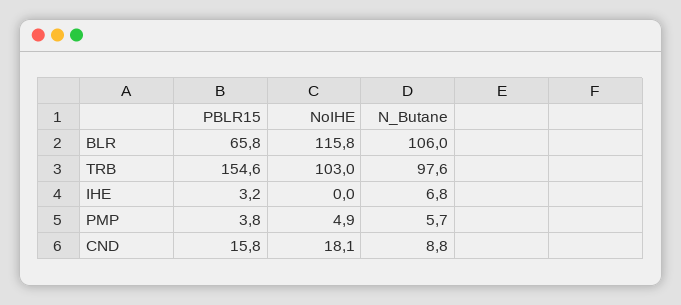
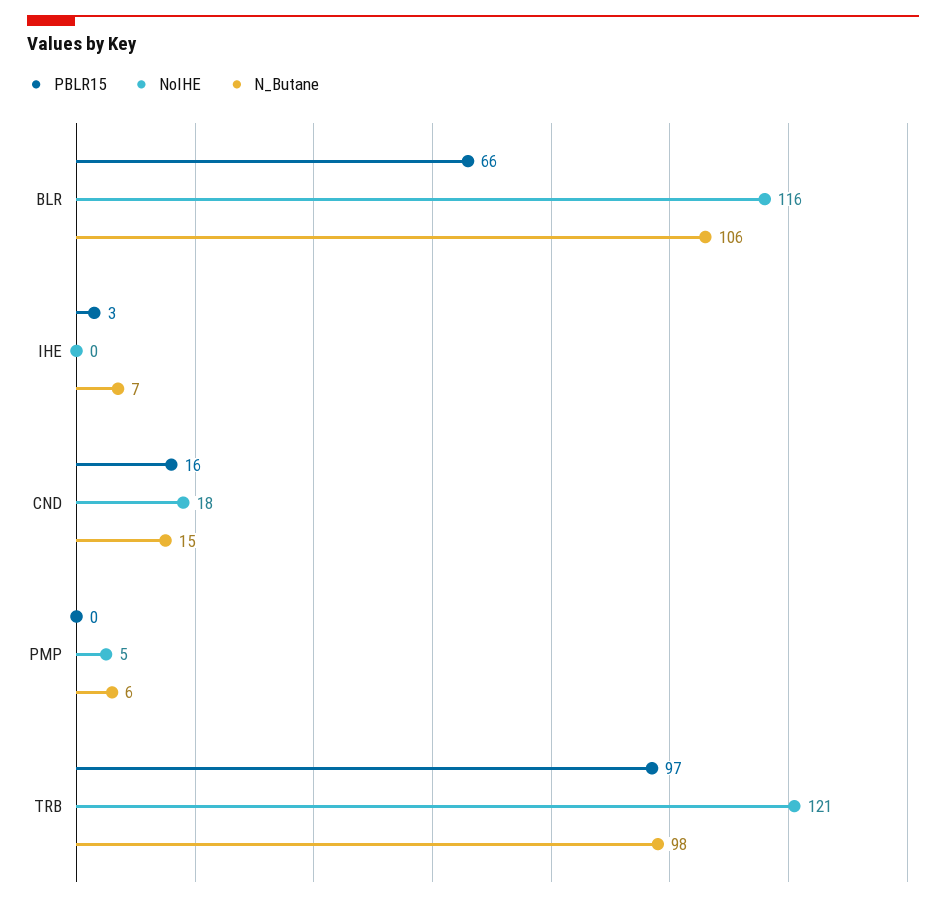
  {
    "PBLR15": {
      "BLR": 65.8,
-     "TRB": 154.6,
+     "TRB": 97,
      "IHE": 3.2,
-     "PMP": 3.8,
+     "PMP": 0,
      "CND": 15.8
    },
    "NoIHE": {
      "BLR": 115.8,
-     "TRB": 103,
+     "TRB": 121,
      "IHE": 0,
      "PMP": 4.9,
      "CND": 18.1
    },
    "N_Butane": {
      "BLR": 106,
      "TRB": 97.6,
      "IHE": 6.8,
      "PMP": 5.7,
-     "CND": 8.8
+     "CND": 15
    }
  }

